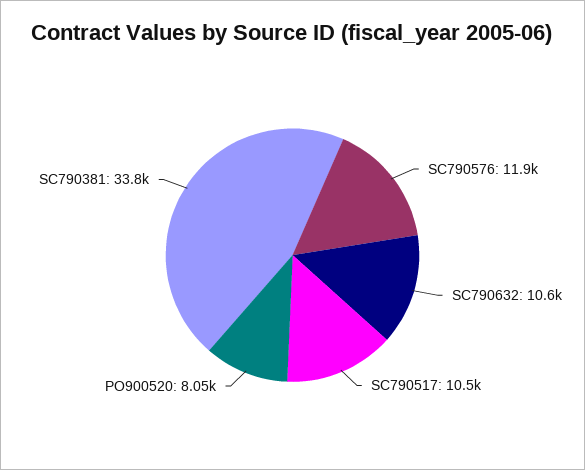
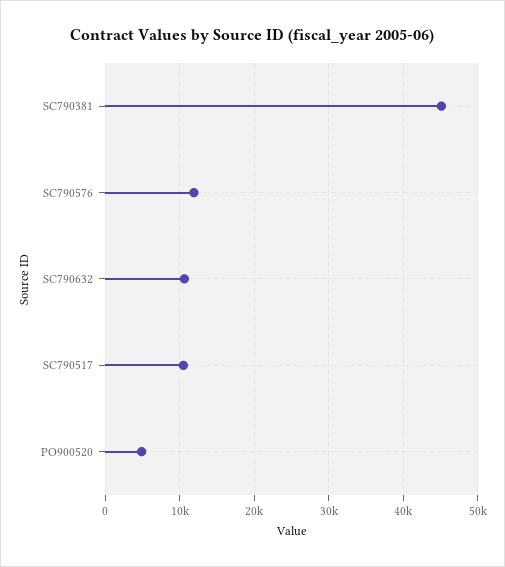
  {
    "SC790576": 11900,
    "SC790632": 10600,
    "SC790517": 10500,
-   "PO900520": 8050,
+   "PO900520": 5000,
-   "SC790381": 33800
+   "SC790381": 45000
  }

